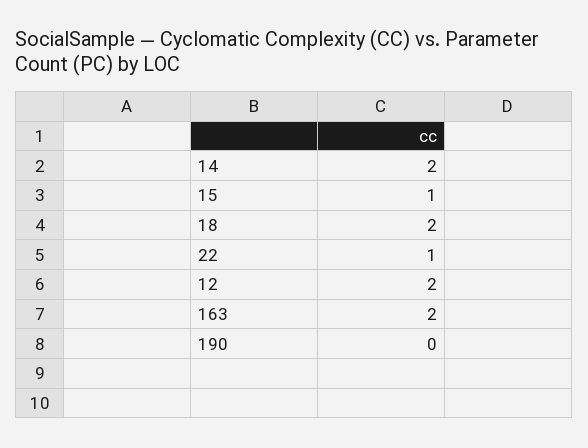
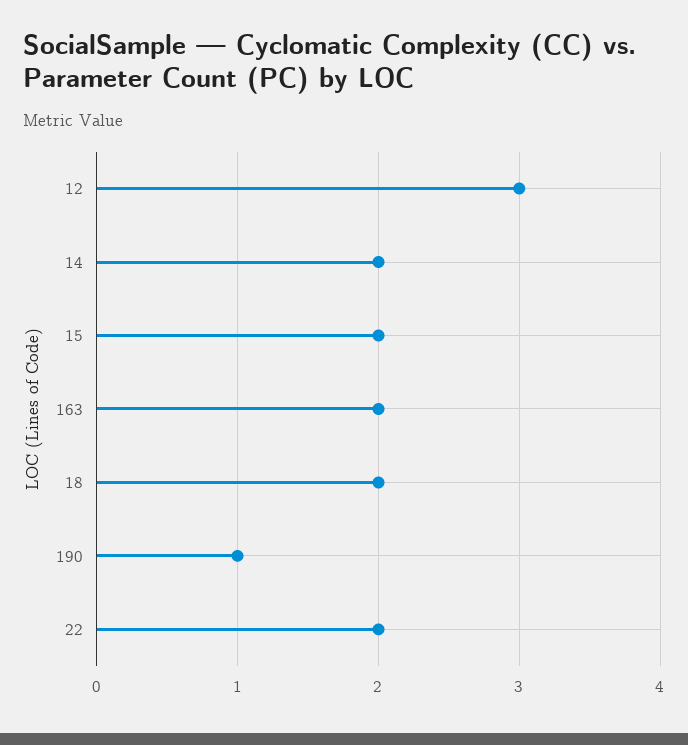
  {
    "14": 2,
-   "15": 1,
+   "15": 2,
    "18": 2,
-   "22": 1,
+   "22": 2,
-   "12": 2,
+   "12": 3,
    "163": 2,
-   "190": 0
+   "190": 1
  }

